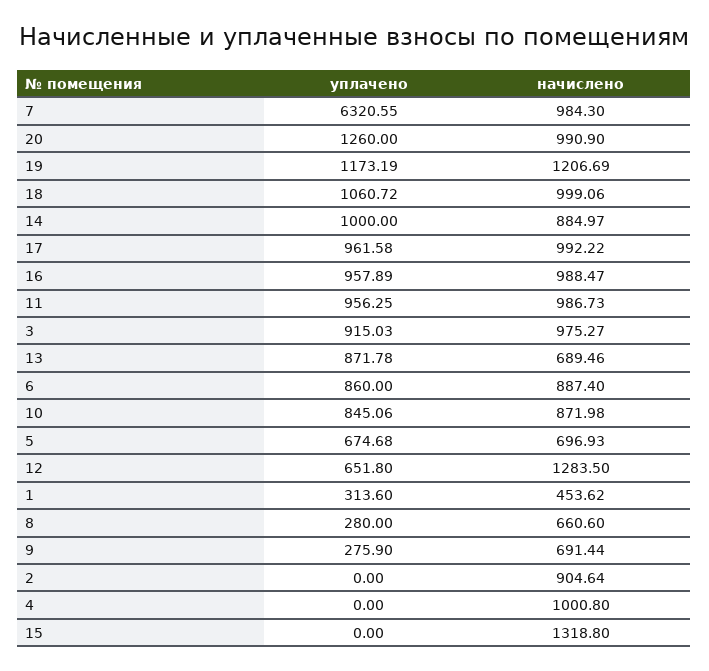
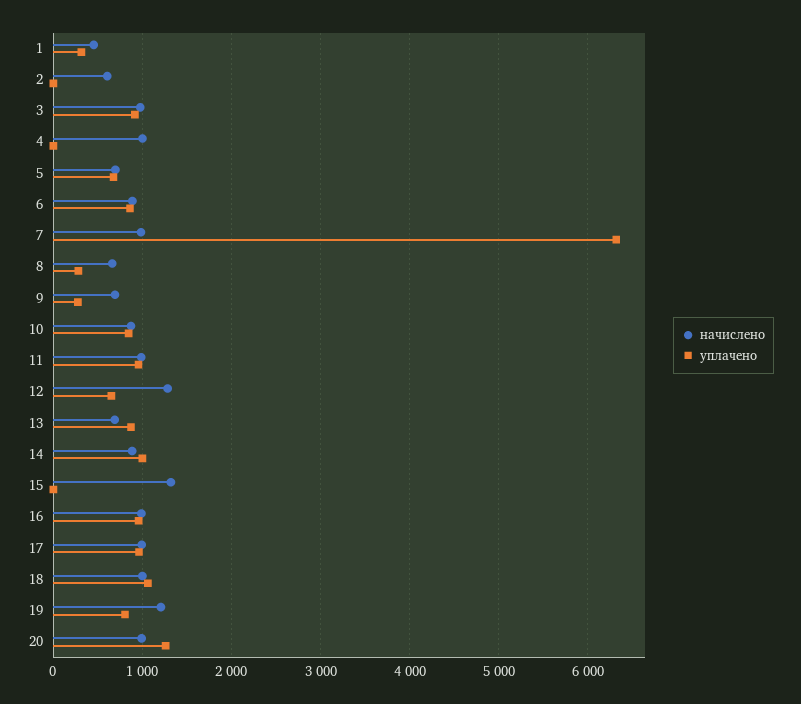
  {
    "уплачено": {
      "7": 6320.55,
      "20": 1260,
-     "19": 1173.19,
+     "19": 800,
      "18": 1060.72,
      "14": 1000,
      "17": 961.58,
      "16": 957.89,
      "11": 956.25,
      "3": 915.03,
      "13": 871.78,
      "6": 860,
      "10": 845.06,
      "5": 674.68,
      "12": 651.8,
      "1": 313.6,
      "8": 280,
      "9": 275.9,
      "2": 0,
      "4": 0,
      "15": 0
    },
    "начислено": {
      "7": 984.3,
      "20": 990.9,
      "19": 1206.69,
      "18": 999.06,
      "14": 884.97,
      "17": 992.22,
      "16": 988.47,
      "11": 986.73,
      "3": 975.27,
      "13": 689.46,
      "6": 887.4,
      "10": 871.98,
      "5": 696.93,
      "12": 1283.5,
      "1": 453.62,
      "8": 660.6,
      "9": 691.44,
-     "2": 904.64,
+     "2": 600,
      "4": 1000.8,
      "15": 1318.8
    }
  }

